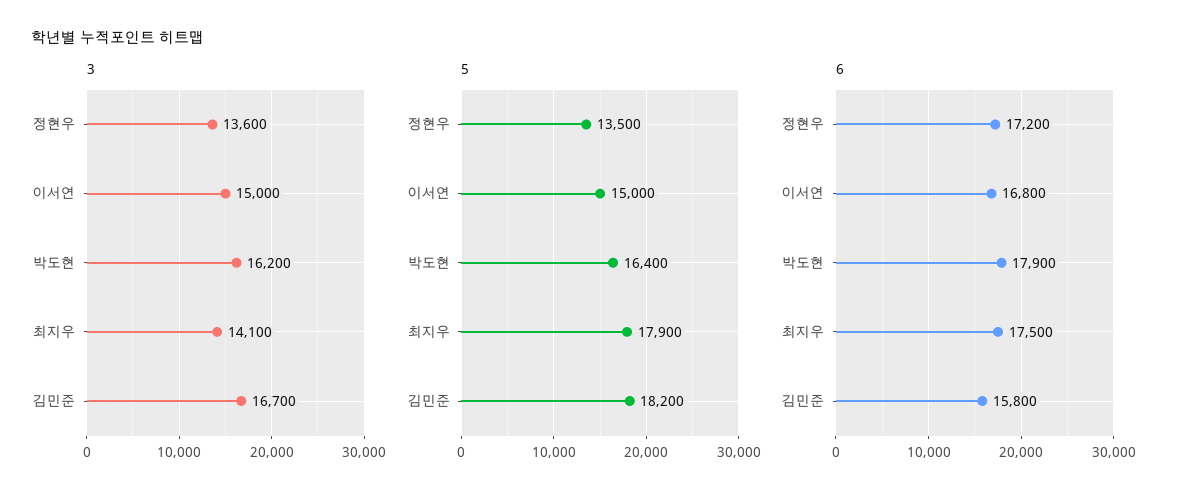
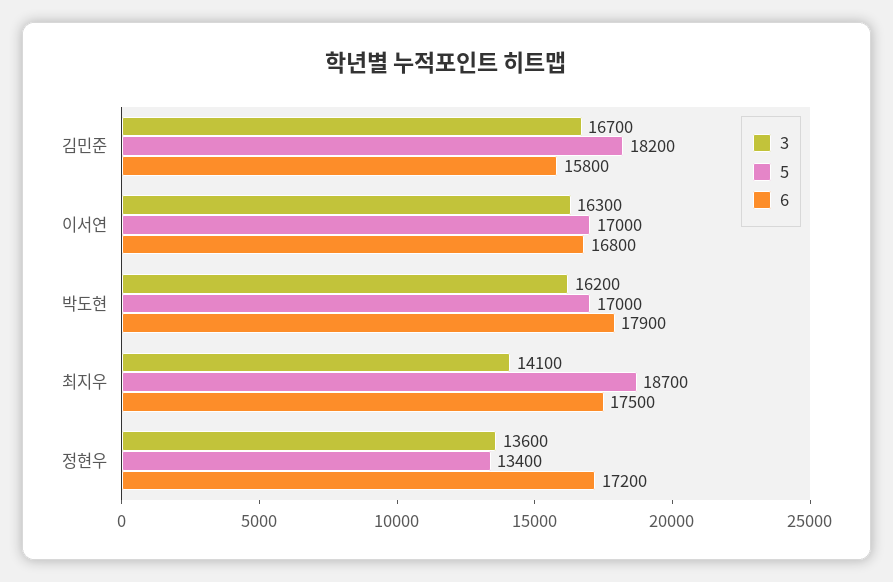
  {
    "3": {
      "정현우": 13600,
-     "이서연": 15000,
+     "이서연": 16300,
      "박도현": 16200,
      "최지우": 14100,
      "김민준": 16700
    },
    "5": {
-     "정현우": 13500,
+     "정현우": 13400,
-     "이서연": 15000,
+     "이서연": 17000,
-     "박도현": 16400,
+     "박도현": 17000,
-     "최지우": 17900,
+     "최지우": 18700,
      "김민준": 18200
    },
    "6": {
      "정현우": 17200,
      "이서연": 16800,
      "박도현": 17900,
      "최지우": 17500,
      "김민준": 15800
    }
  }

